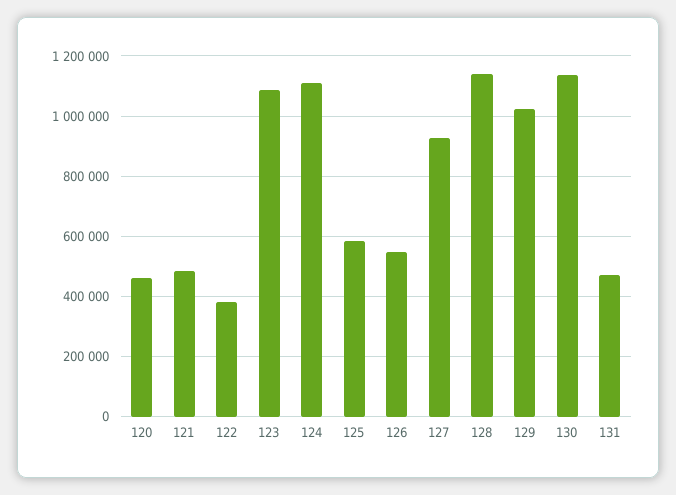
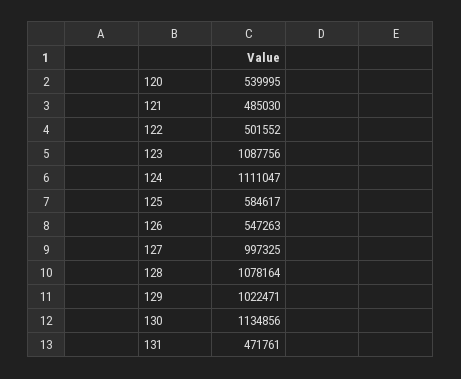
  {
-   "120": 460000,
+   "120": 539995,
    "121": 485030,
-   "122": 380000,
+   "122": 501552,
    "123": 1087756,
    "124": 1111047,
    "125": 584617,
    "126": 547263,
-   "127": 920000,
+   "127": 997325,
-   "128": 1140000,
+   "128": 1078164,
    "129": 1022471,
    "130": 1134856,
    "131": 471761
  }

